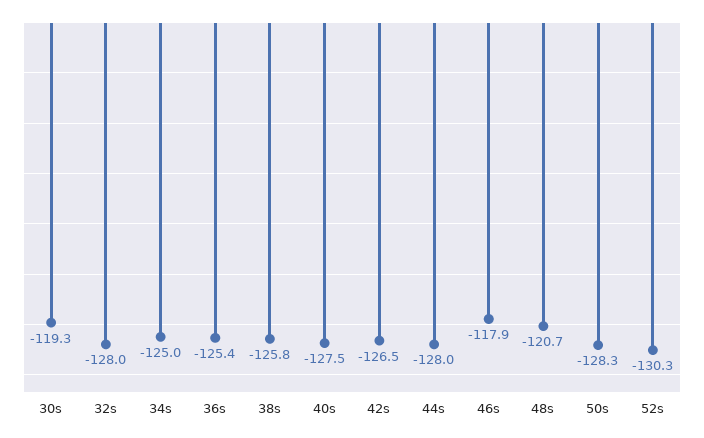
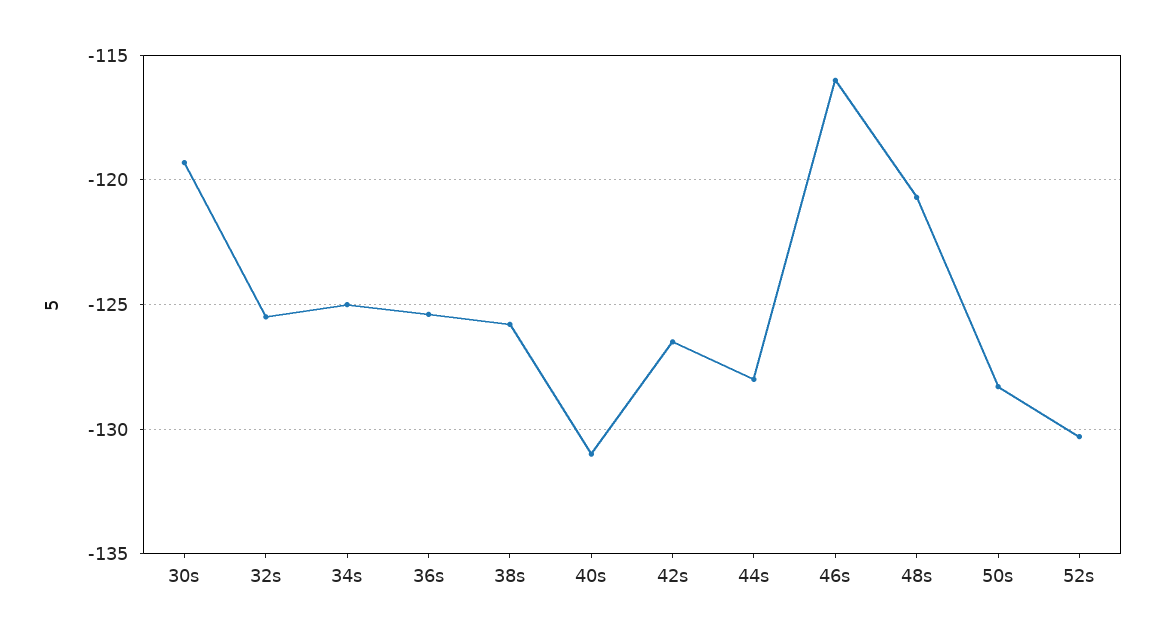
  {
    "30s": -119.3,
-   "32s": -128,
+   "32s": -125.5,
    "34s": -125,
    "36s": -125.4,
    "38s": -125.8,
-   "40s": -127.5,
+   "40s": -131,
    "42s": -126.5,
    "44s": -128,
-   "46s": -117.9,
+   "46s": -116,
    "48s": -120.7,
    "50s": -128.3,
    "52s": -130.3
  }

